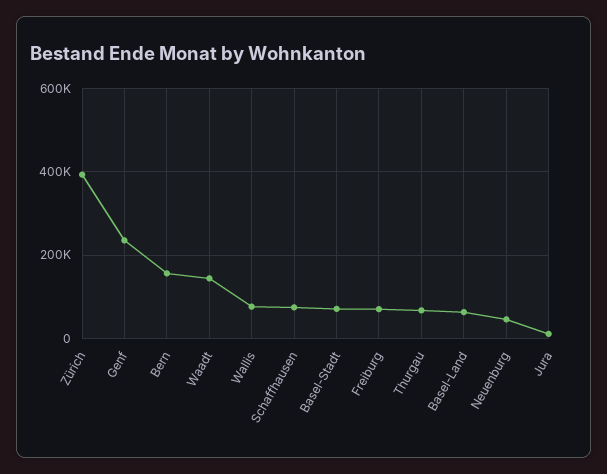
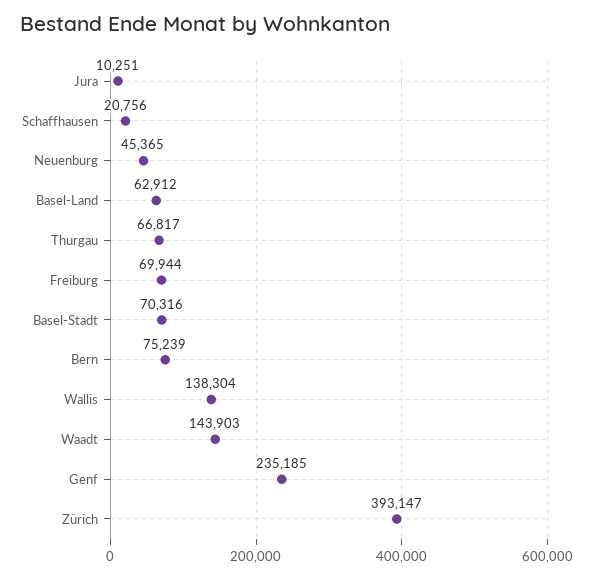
  {
    "Zürich": 393147,
    "Genf": 235185,
-   "Bern": 160000,
+   "Bern": 75239,
    "Waadt": 143903,
-   "Wallis": 80000,
+   "Wallis": 138304,
-   "Schaffhausen": 80000,
+   "Schaffhausen": 20756,
    "Basel-Stadt": 70316,
    "Freiburg": 69944,
    "Thurgau": 66817,
    "Basel-Land": 62912,
    "Neuenburg": 45365,
    "Jura": 10251
  }

